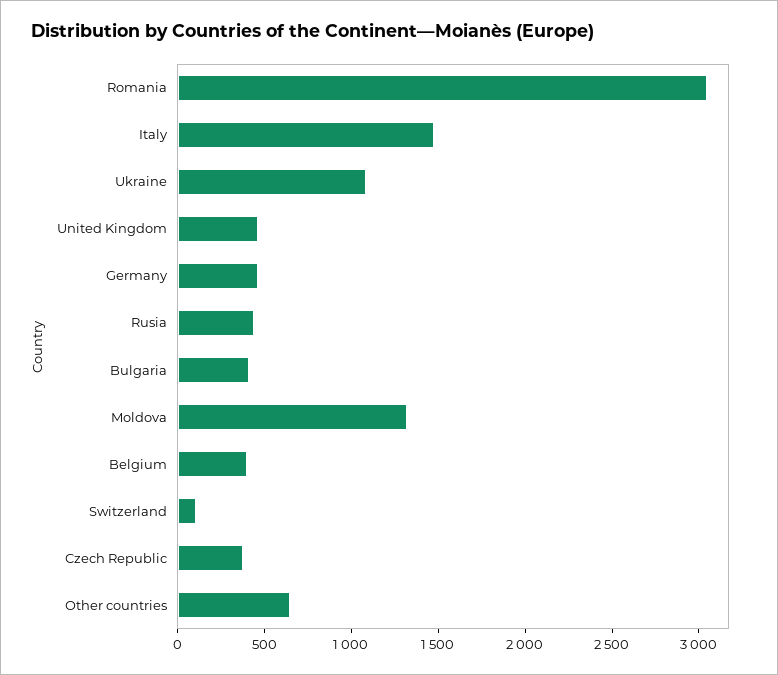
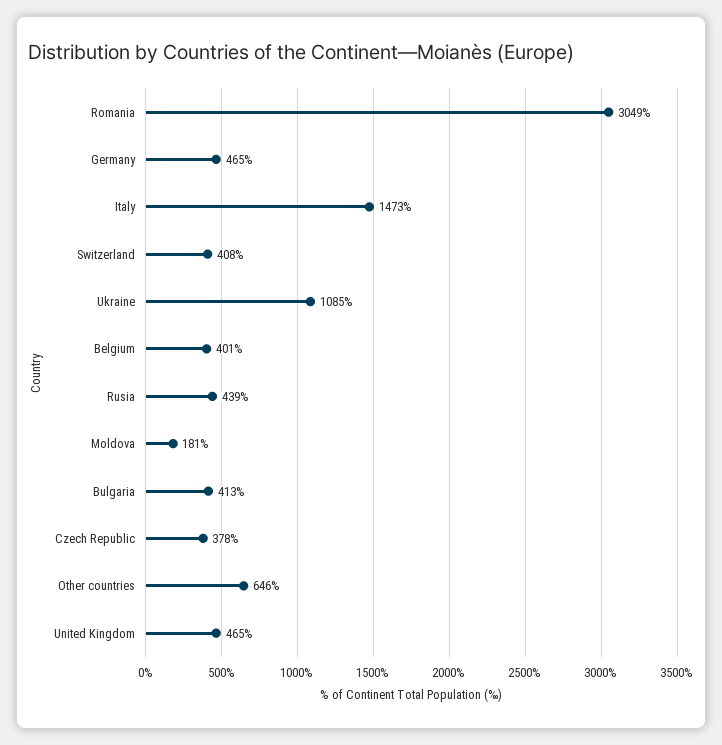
  {
    "Romania": 3049,
    "Italy": 1473,
    "Ukraine": 1085,
    "United Kingdom": 465,
    "Germany": 465,
    "Rusia": 439,
    "Bulgaria": 413,
-   "Moldova": 1300,
+   "Moldova": 181,
    "Belgium": 401,
-   "Switzerland": 100,
+   "Switzerland": 408,
    "Czech Republic": 378,
    "Other countries": 646
  }

